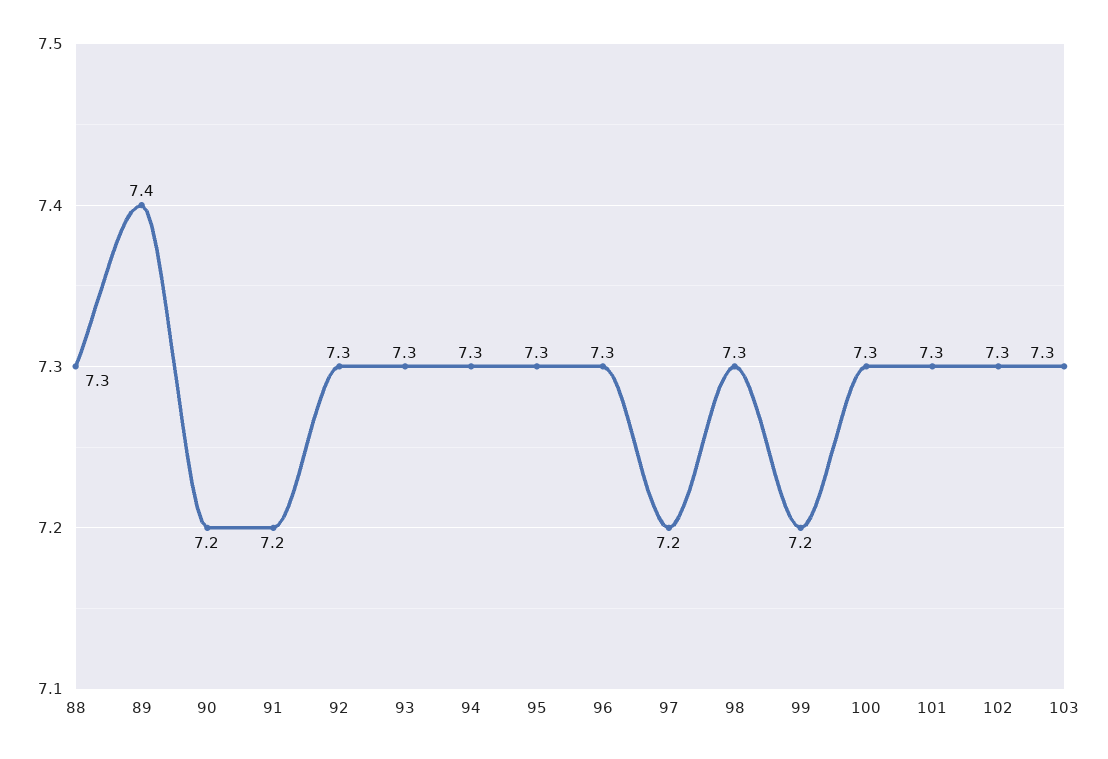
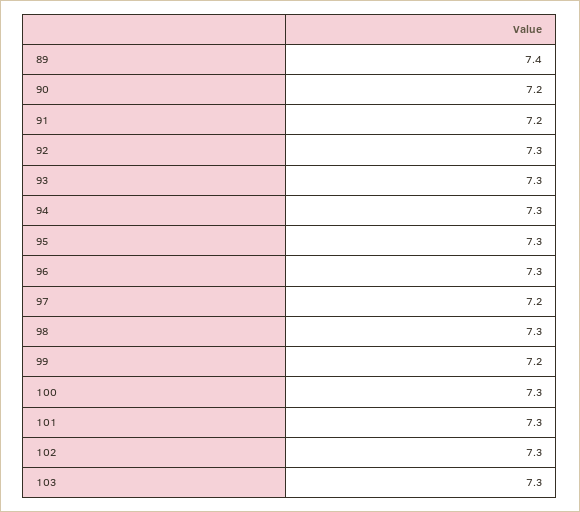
  {
-   "88": 7.3,
    "89": 7.4,
    "90": 7.2,
    "91": 7.2,
    "92": 7.3,
    "93": 7.3,
    "94": 7.3,
    "95": 7.3,
    "96": 7.3,
    "97": 7.2,
    "98": 7.3,
    "99": 7.2,
    "100": 7.3,
    "101": 7.3,
    "102": 7.3,
    "103": 7.3
  }

